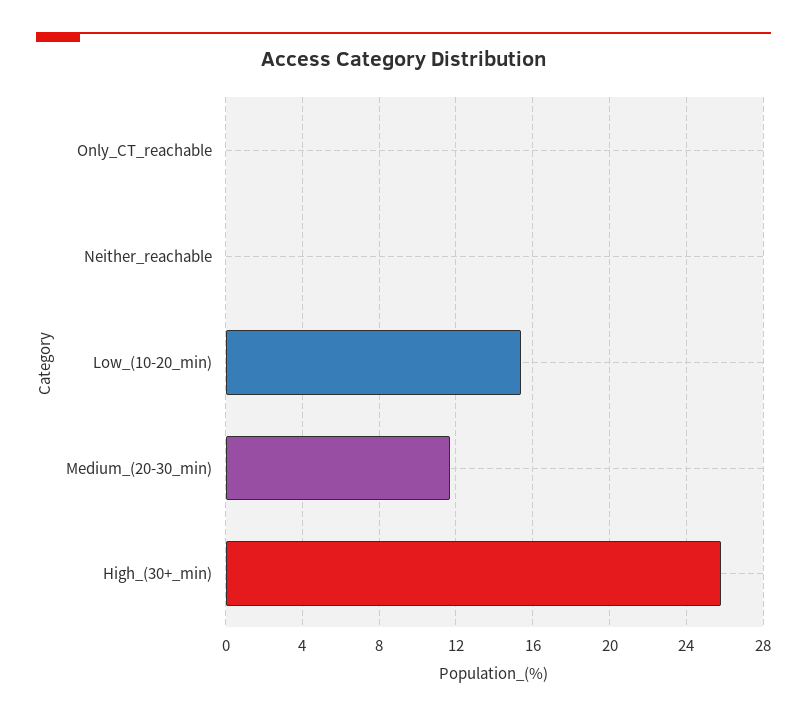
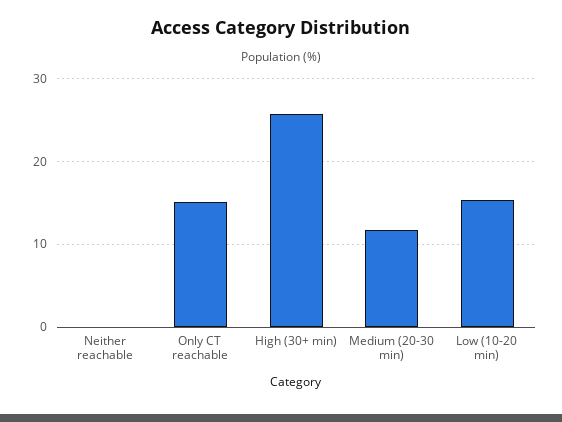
  {
-   "Only_CT_reachable": 0,
+   "Only_CT_reachable": 15,
    "Neither_reachable": 0,
    "Low_(10-20_min)": 15.5,
    "Medium_(20-30_min)": 11.5,
    "High_(30+_min)": 26
  }

